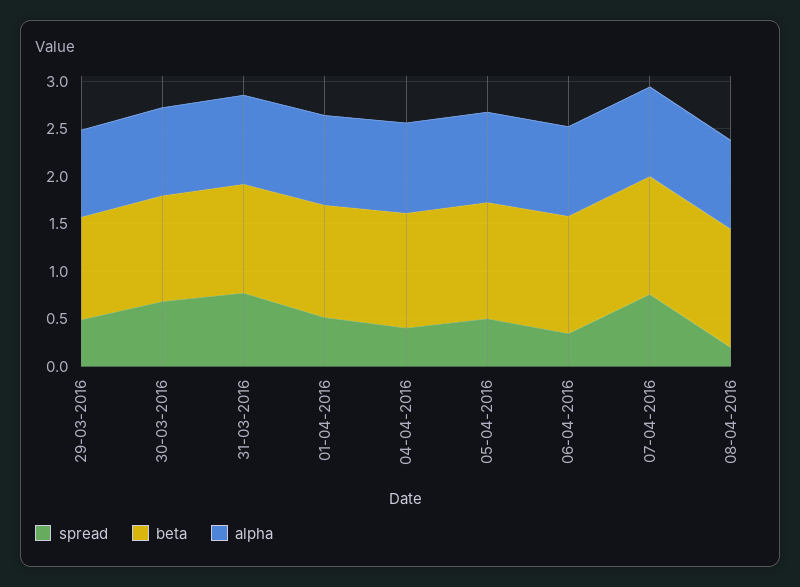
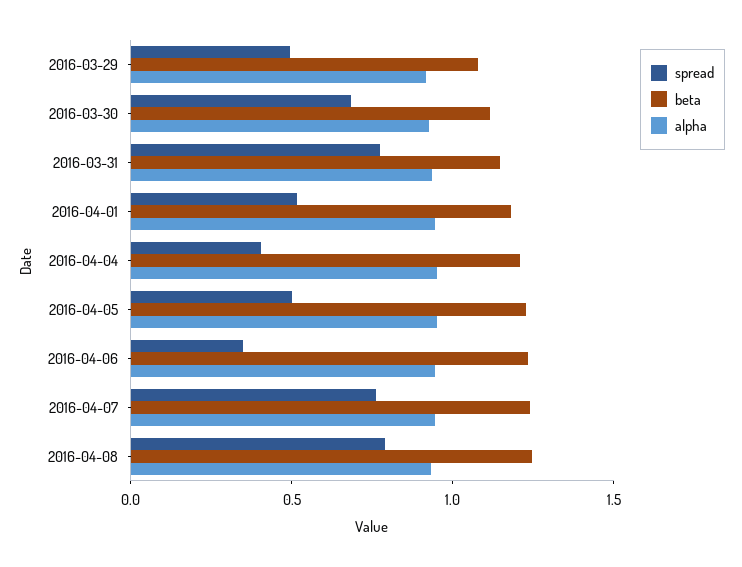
  {
    "spread": {
      "29-03-2016": 0.5,
      "30-03-2016": 0.7,
      "31-03-2016": 0.8,
      "01-04-2016": 0.5,
      "04-04-2016": 0.4,
      "05-04-2016": 0.5,
      "06-04-2016": 0.3,
      "07-04-2016": 0.8,
-     "08-04-2016": 0.2
+     "08-04-2016": 0.8
    },
    "beta": {
      "29-03-2016": 1.1,
      "30-03-2016": 1.1,
      "31-03-2016": 1.1,
      "01-04-2016": 1.2,
      "04-04-2016": 1.2,
      "05-04-2016": 1.2,
      "06-04-2016": 1.2,
      "07-04-2016": 1.2,
      "08-04-2016": 1.2
    },
    "alpha": {
      "29-03-2016": 0.9,
      "30-03-2016": 0.9,
      "31-03-2016": 0.9,
      "01-04-2016": 0.9,
      "04-04-2016": 1,
      "05-04-2016": 0.9,
      "06-04-2016": 0.9,
      "07-04-2016": 0.9,
      "08-04-2016": 0.9
    }
  }

